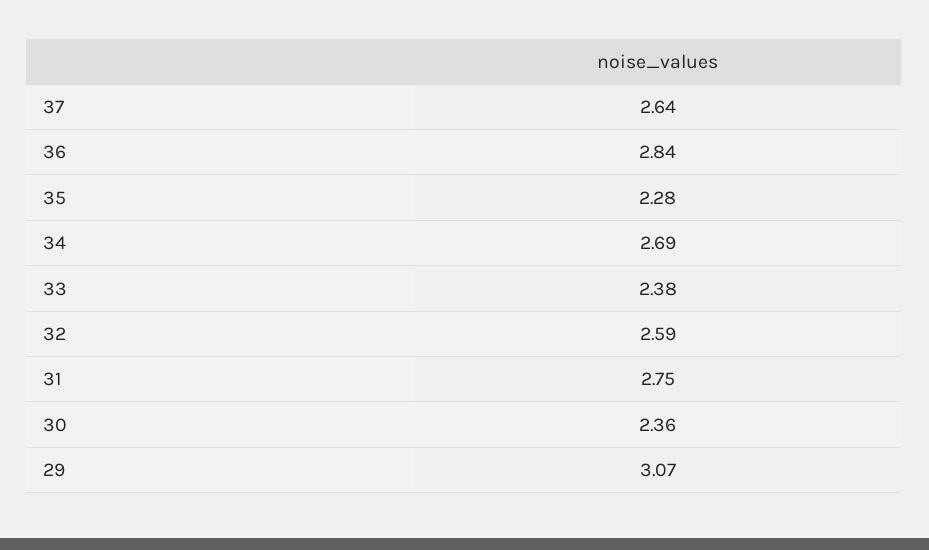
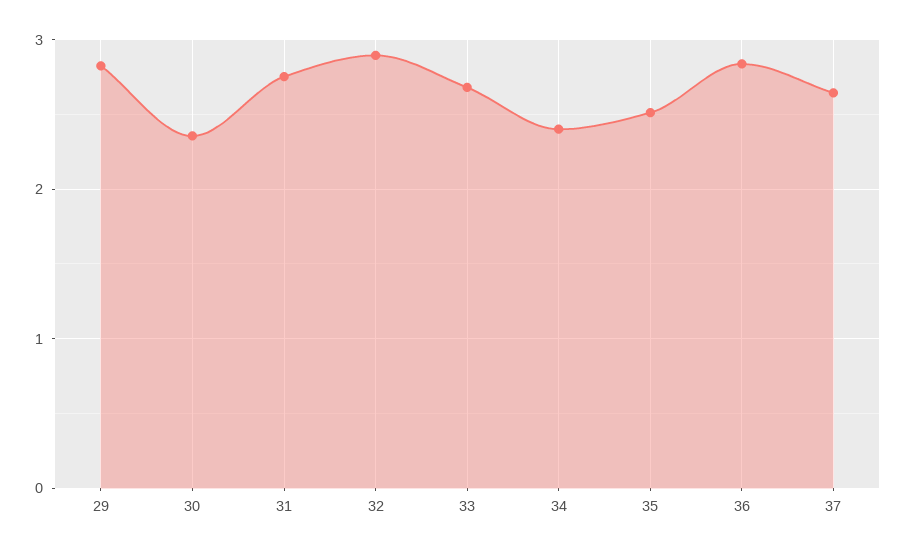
  {
    "37": 2.64,
    "36": 2.84,
-   "35": 2.28,
+   "35": 2.5,
-   "34": 2.69,
+   "34": 2.4,
-   "33": 2.38,
+   "33": 2.7,
-   "32": 2.59,
+   "32": 2.9,
    "31": 2.75,
    "30": 2.36,
-   "29": 3.07
+   "29": 2.8
  }

